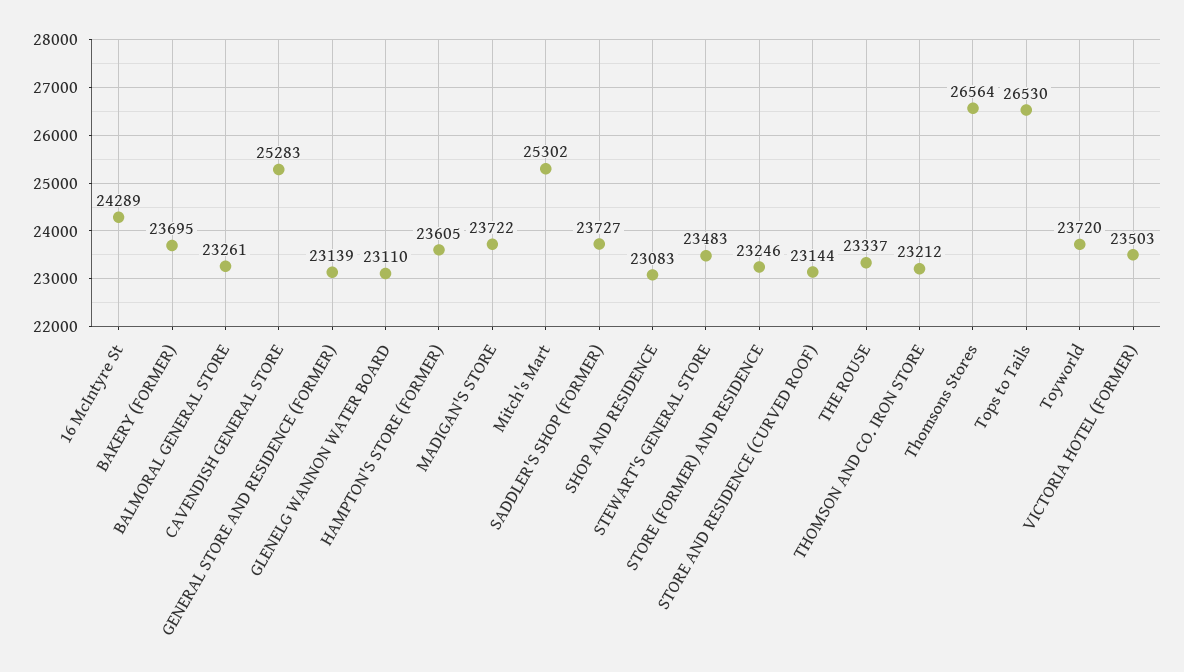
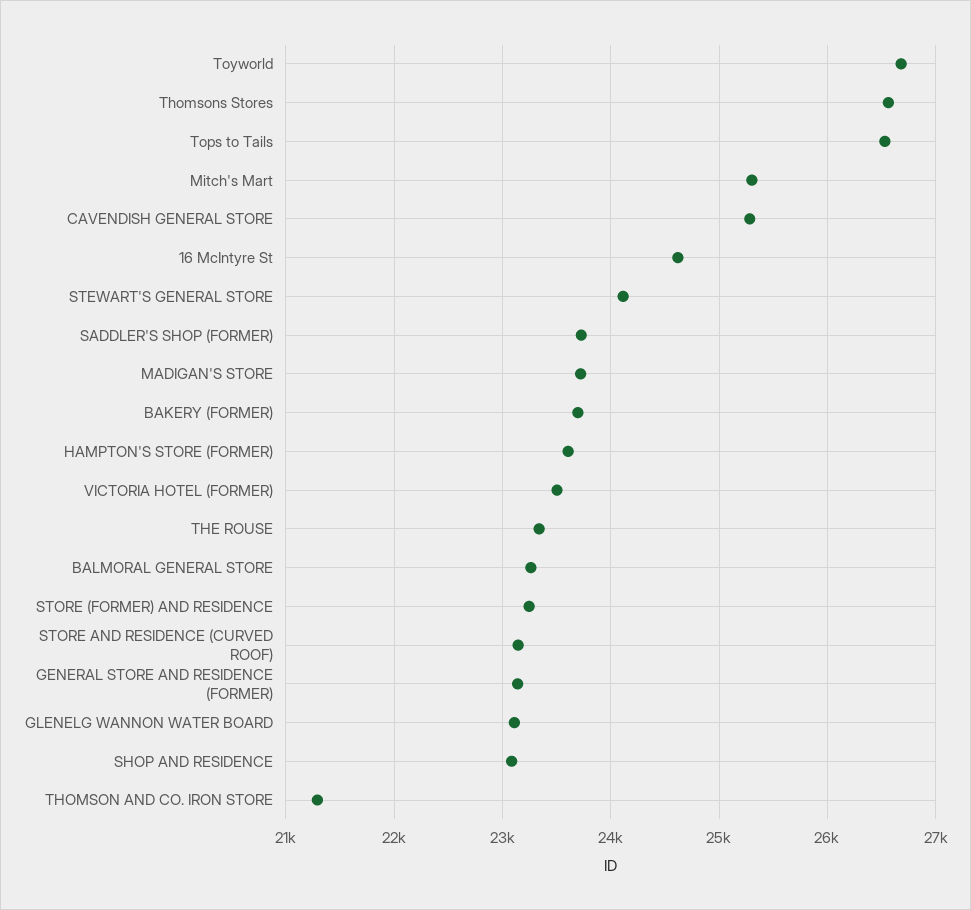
  {
-   "16 McIntyre St": 24289,
+   "16 McIntyre St": 24600,
    "BAKERY (FORMER)": 23695,
    "BALMORAL GENERAL STORE": 23261,
    "CAVENDISH GENERAL STORE": 25283,
    "GENERAL STORE AND RESIDENCE (FORMER)": 23139,
    "GLENELG WANNON WATER BOARD": 23110,
    "HAMPTON'S STORE (FORMER)": 23605,
    "MADIGAN'S STORE": 23722,
    "Mitch's Mart": 25302,
    "SADDLER'S SHOP (FORMER)": 23727,
    "SHOP AND RESIDENCE": 23083,
-   "STEWART'S GENERAL STORE": 23483,
+   "STEWART'S GENERAL STORE": 24100,
    "STORE (FORMER) AND RESIDENCE": 23246,
    "STORE AND RESIDENCE (CURVED ROOF)": 23144,
    "THE ROUSE": 23337,
-   "THOMSON AND CO. IRON STORE": 23212,
+   "THOMSON AND CO. IRON STORE": 21300,
    "Thomsons Stores": 26564,
    "Tops to Tails": 26530,
-   "Toyworld": 23720,
+   "Toyworld": 26700,
    "VICTORIA HOTEL (FORMER)": 23503
  }

